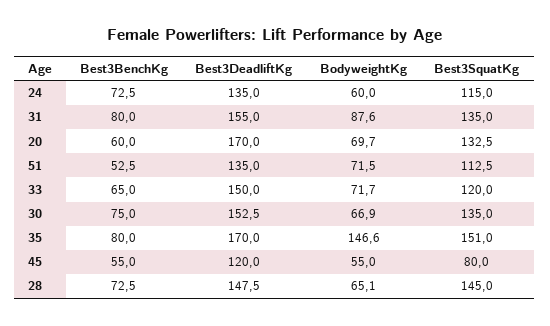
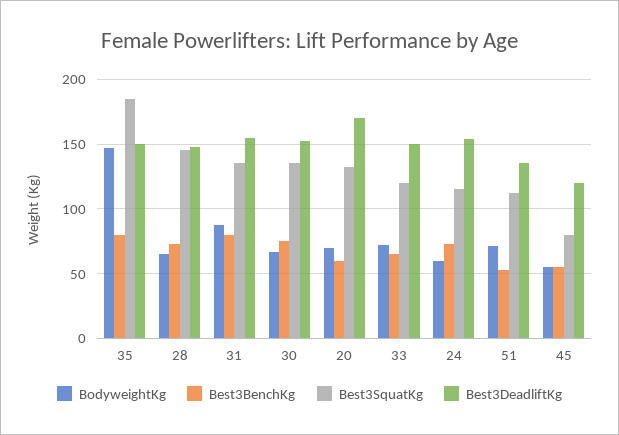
  {
    "Best3BenchKg": {
      "24": 72.5,
      "31": 80,
      "20": 60,
      "51": 52.5,
      "33": 65,
      "30": 75,
      "35": 80,
      "45": 55,
      "28": 72.5
    },
    "Best3DeadliftKg": {
-     "24": 135,
+     "24": 155,
      "31": 155,
      "20": 170,
      "51": 135,
      "33": 150,
      "30": 152.5,
-     "35": 170,
+     "35": 150,
      "45": 120,
      "28": 147.5
    },
    "BodyweightKg": {
      "24": 60,
      "31": 87.6,
      "20": 69.7,
      "51": 71.5,
      "33": 71.7,
      "30": 66.9,
      "35": 146.6,
      "45": 55,
      "28": 65.1
    },
    "Best3SquatKg": {
      "24": 115,
      "31": 135,
      "20": 132.5,
      "51": 112.5,
      "33": 120,
      "30": 135,
-     "35": 151,
+     "35": 185,
      "45": 80,
      "28": 145
    }
  }

